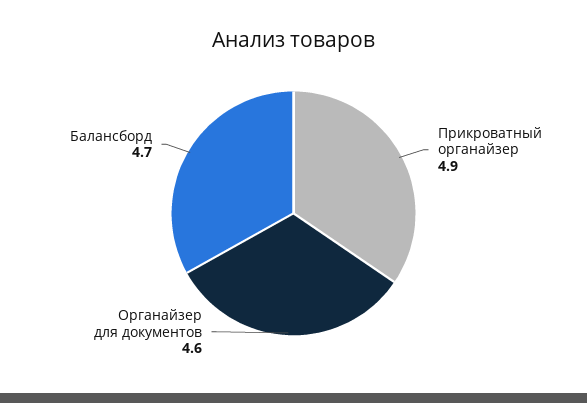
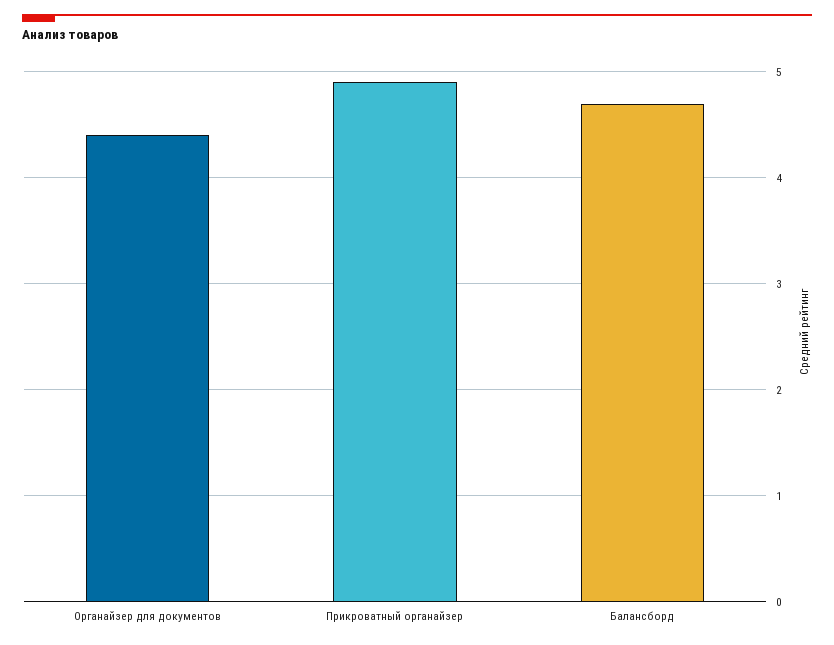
  {
    "Прикроватный органайзер": 4.9,
-   "Органайзер для документов": 4.6,
+   "Органайзер для документов": 4.4,
    "Балансборд": 4.7
  }

